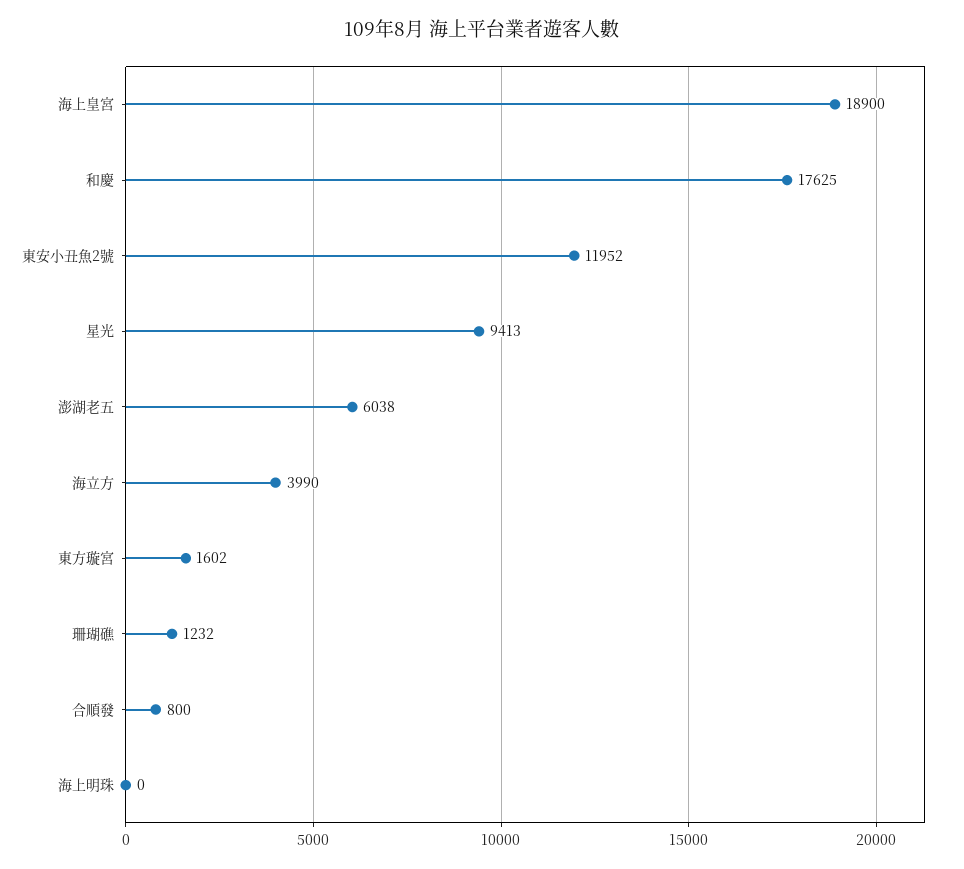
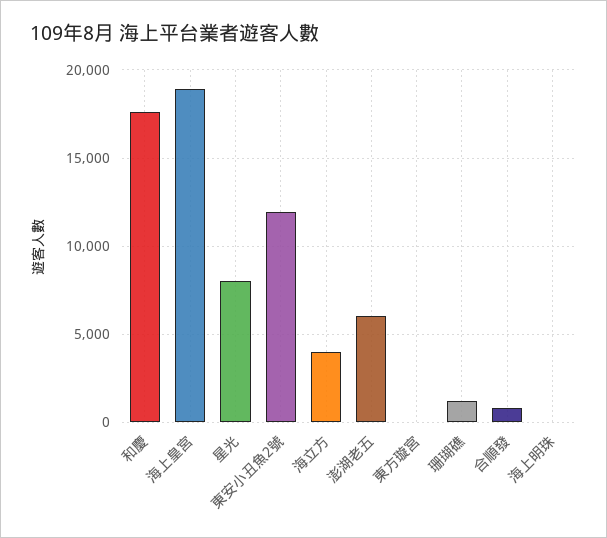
  {
    "海上皇宮": 18900,
    "和慶": 17625,
    "東安小丑魚2號": 11952,
-   "星光": 9413,
+   "星光": 8000,
    "澎湖老五": 6038,
    "海立方": 3990,
-   "東方璇宮": 1602,
+   "東方璇宮": 0,
    "珊瑚礁": 1232,
    "合順發": 800,
    "海上明珠": 0
  }

